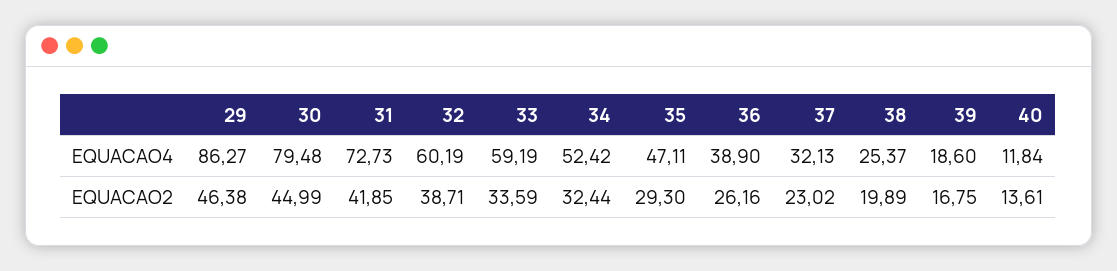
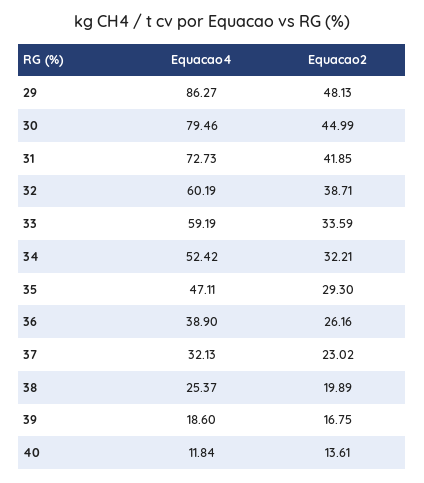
  {
    "29": {
      "EQUACAO4": 86.27,
-     "EQUACAO2": 46.38
+     "EQUACAO2": 48.13
    },
    "30": {
-     "EQUACAO4": 79.48,
+     "EQUACAO4": 79.46,
      "EQUACAO2": 44.99
    },
    "31": {
      "EQUACAO4": 72.73,
      "EQUACAO2": 41.85
    },
    "32": {
      "EQUACAO4": 60.19,
      "EQUACAO2": 38.71
    },
    "33": {
      "EQUACAO4": 59.19,
      "EQUACAO2": 33.59
    },
    "34": {
      "EQUACAO4": 52.42,
-     "EQUACAO2": 32.44
+     "EQUACAO2": 32.21
    },
    "35": {
      "EQUACAO4": 47.11,
      "EQUACAO2": 29.3
    },
    "36": {
      "EQUACAO4": 38.9,
      "EQUACAO2": 26.16
    },
    "37": {
      "EQUACAO4": 32.13,
      "EQUACAO2": 23.02
    },
    "38": {
      "EQUACAO4": 25.37,
      "EQUACAO2": 19.89
    },
    "39": {
      "EQUACAO4": 18.6,
      "EQUACAO2": 16.75
    },
    "40": {
      "EQUACAO4": 11.84,
      "EQUACAO2": 13.61
    }
  }

